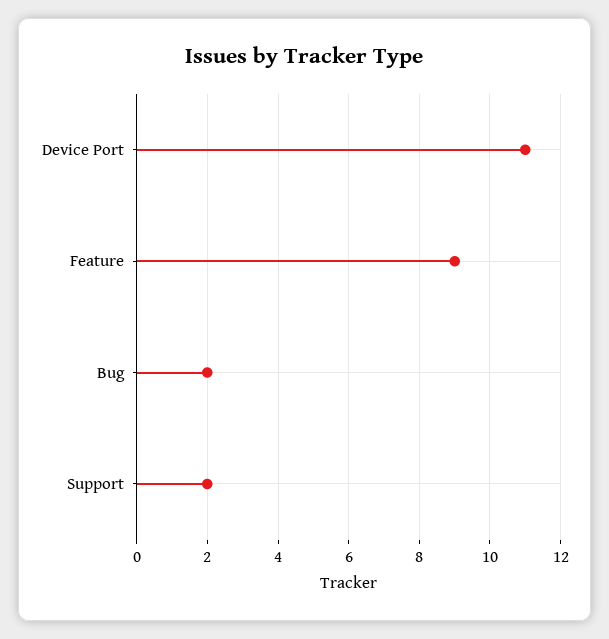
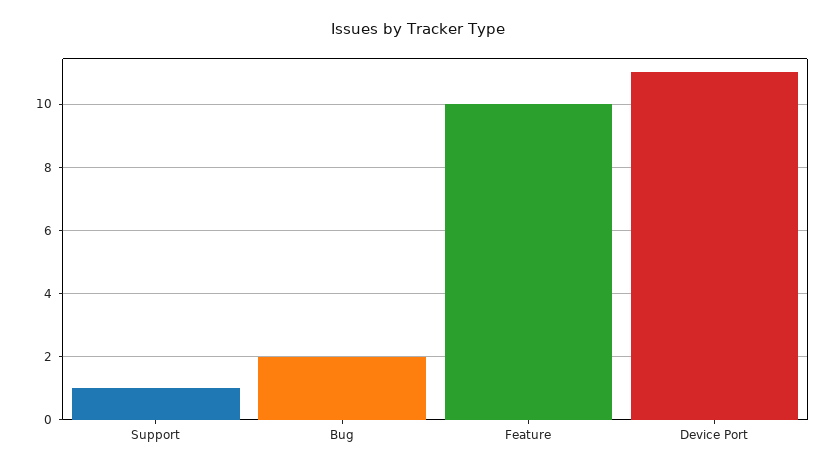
  {
    "Device Port": 11,
-   "Feature": 9,
+   "Feature": 10,
    "Bug": 2,
-   "Support": 2
+   "Support": 1
  }

